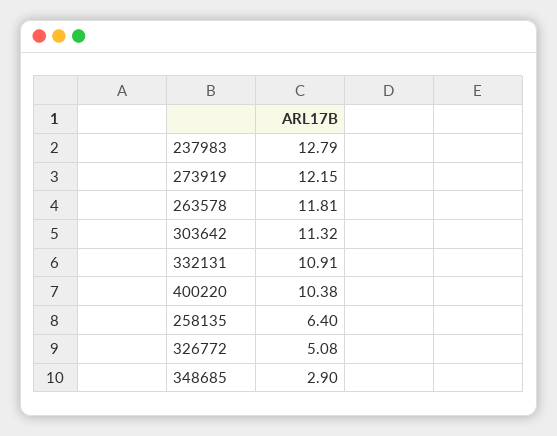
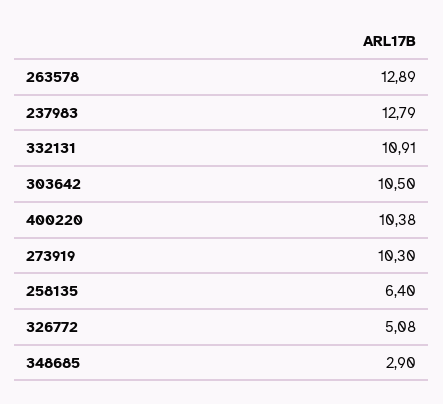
  {
    "237983": 12.79,
-   "273919": 12.15,
+   "273919": 10.3,
-   "263578": 11.81,
+   "263578": 12.89,
-   "303642": 11.32,
+   "303642": 10.5,
    "332131": 10.91,
    "400220": 10.38,
    "258135": 6.4,
    "326772": 5.08,
    "348685": 2.9
  }

